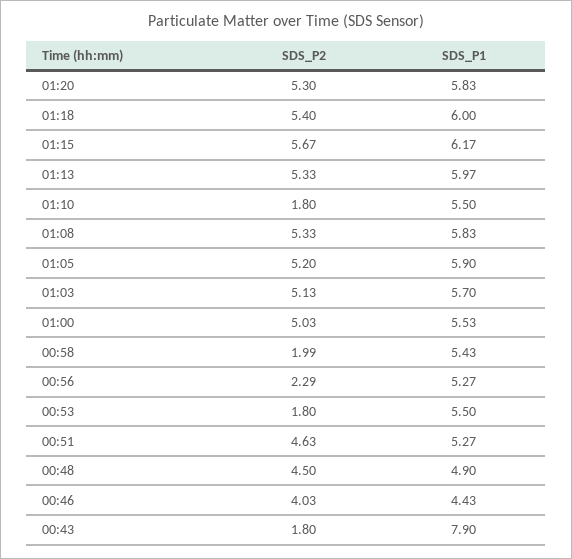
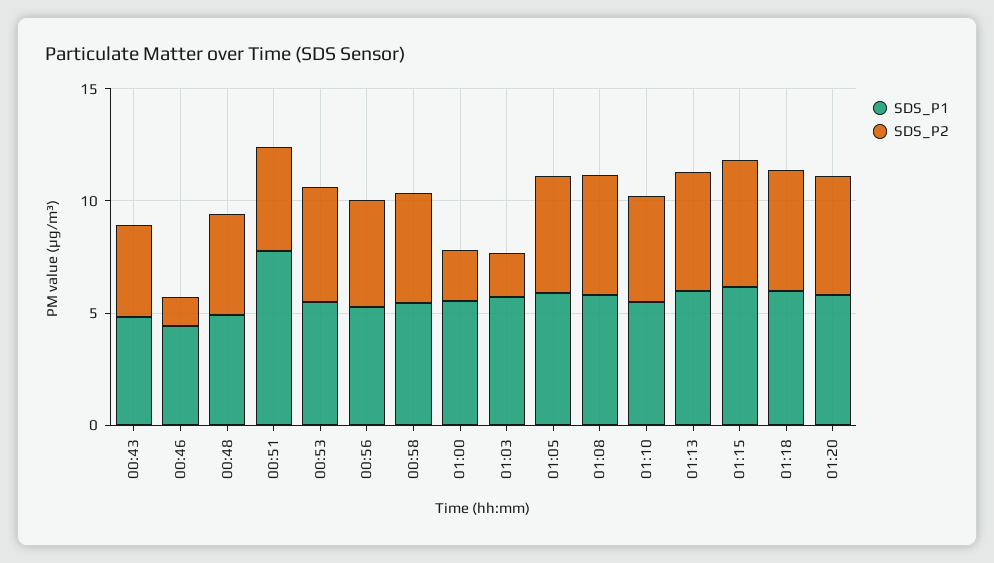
  {
    "SDS_P2": {
      "01:20": 5.3,
      "01:18": 5.4,
      "01:15": 5.67,
      "01:13": 5.33,
-     "01:10": 1.8,
+     "01:10": 5,
      "01:08": 5.33,
      "01:05": 5.2,
-     "01:03": 5.13,
+     "01:03": 2,
-     "01:00": 5.03,
+     "01:00": 2,
-     "00:58": 1.99,
+     "00:58": 5,
-     "00:56": 2.29,
+     "00:56": 5,
-     "00:53": 1.8,
+     "00:53": 5,
      "00:51": 4.63,
      "00:48": 4.5,
-     "00:46": 4.03,
+     "00:46": 1,
-     "00:43": 1.8
+     "00:43": 4
    },
    "SDS_P1": {
      "01:20": 5.83,
      "01:18": 6,
      "01:15": 6.17,
      "01:13": 5.97,
      "01:10": 5.5,
      "01:08": 5.83,
      "01:05": 5.9,
      "01:03": 5.7,
      "01:00": 5.53,
      "00:58": 5.43,
      "00:56": 5.27,
      "00:53": 5.5,
-     "00:51": 5.27,
+     "00:51": 8,
      "00:48": 4.9,
      "00:46": 4.43,
-     "00:43": 7.9
+     "00:43": 5
    }
  }

